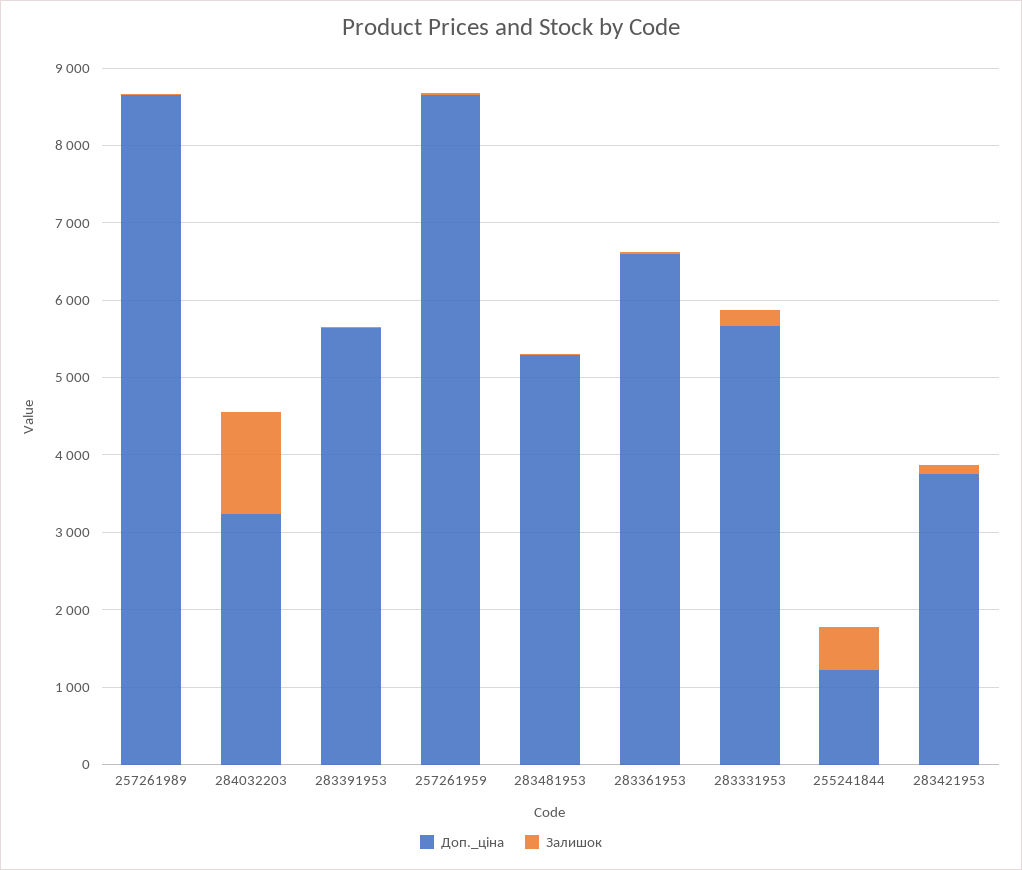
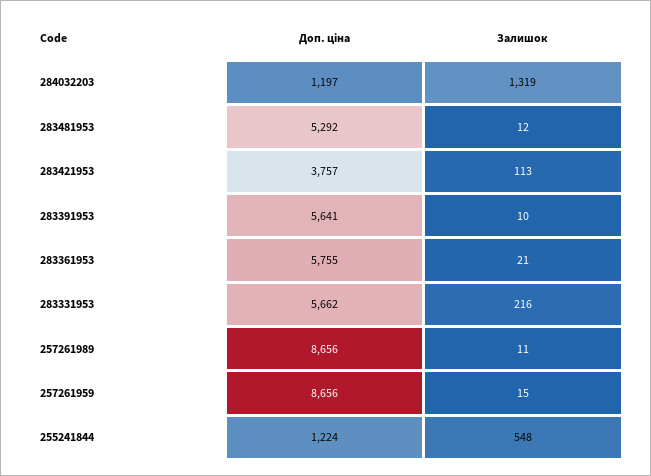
  {
    "Доп._ціна": {
      "257261989": 8656,
-     "284032203": 3200,
+     "284032203": 1197,
      "283391953": 5641,
      "257261959": 8656,
      "283481953": 5292,
-     "283361953": 6600,
+     "283361953": 5755,
      "283331953": 5662,
      "255241844": 1224,
      "283421953": 3757
    },
    "Залишок": {
      "257261989": 11,
      "284032203": 1319,
      "283391953": 10,
      "257261959": 15,
      "283481953": 12,
      "283361953": 21,
      "283331953": 216,
      "255241844": 548,
      "283421953": 113
    }
  }

